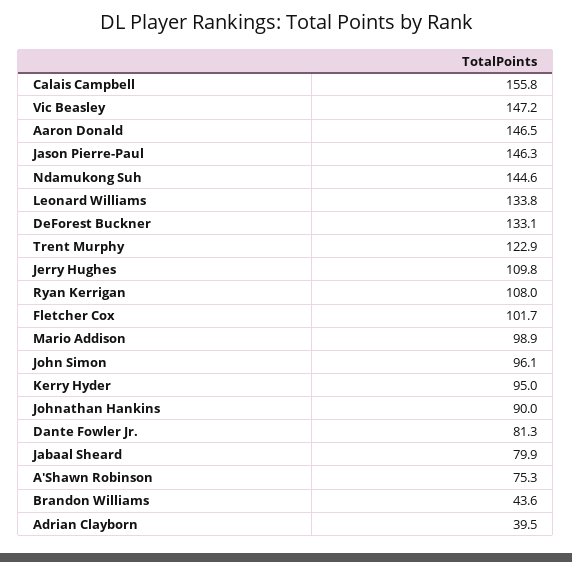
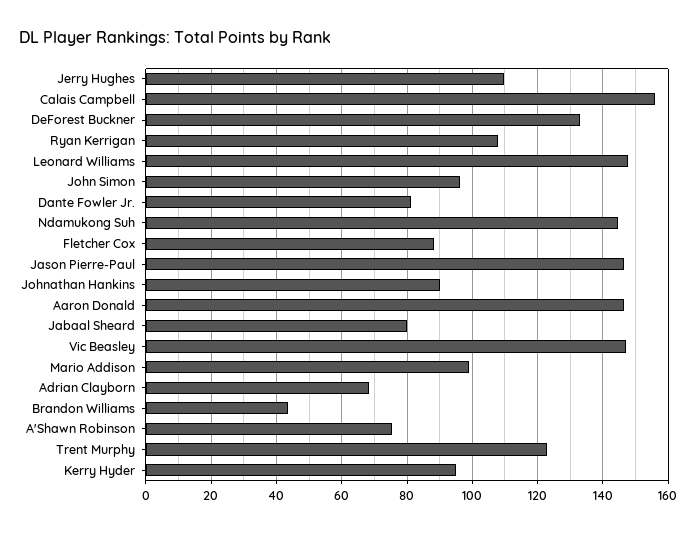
  {
    "Calais Campbell": 155.8,
    "Vic Beasley": 147.2,
    "Aaron Donald": 146.5,
    "Jason Pierre-Paul": 146.3,
    "Ndamukong Suh": 144.6,
-   "Leonard Williams": 133.8,
+   "Leonard Williams": 148,
    "DeForest Buckner": 133.1,
    "Trent Murphy": 122.9,
    "Jerry Hughes": 109.8,
    "Ryan Kerrigan": 108,
-   "Fletcher Cox": 101.7,
+   "Fletcher Cox": 88,
    "Mario Addison": 98.9,
    "John Simon": 96.1,
    "Kerry Hyder": 95,
    "Johnathan Hankins": 90,
    "Dante Fowler Jr.": 81.3,
    "Jabaal Sheard": 79.9,
    "A'Shawn Robinson": 75.3,
    "Brandon Williams": 43.6,
-   "Adrian Clayborn": 39.5
+   "Adrian Clayborn": 68
  }

